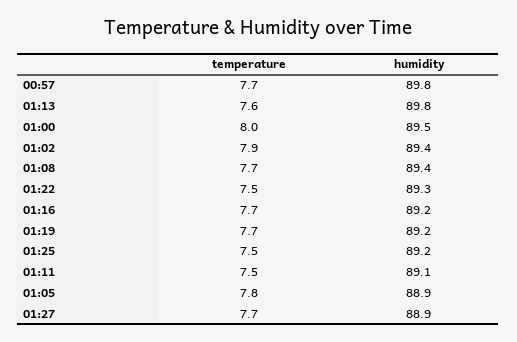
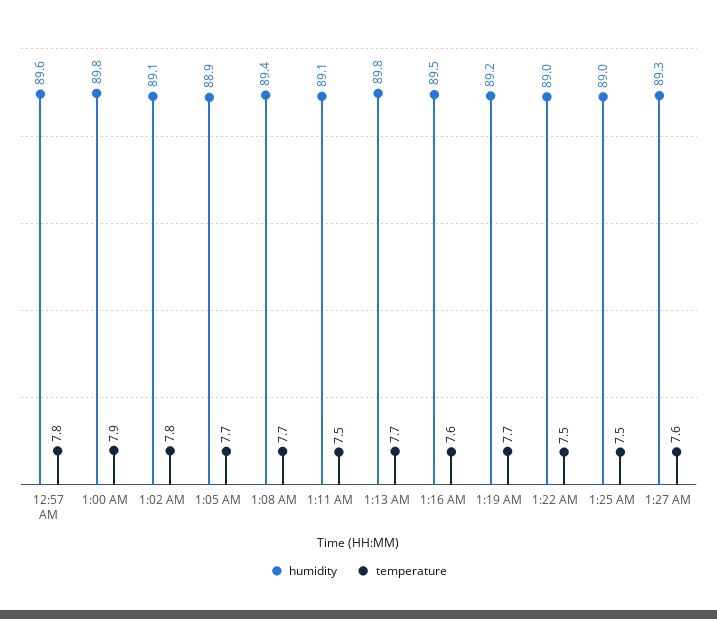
  {
    "temperature": {
-     "00:57": 7.7,
+     "00:57": 7.8,
-     "01:13": 7.6,
+     "01:13": 7.7,
-     "01:00": 8,
+     "01:00": 7.9,
-     "01:02": 7.9,
+     "01:02": 7.8,
      "01:08": 7.7,
      "01:22": 7.5,
-     "01:16": 7.7,
+     "01:16": 7.6,
      "01:19": 7.7,
      "01:25": 7.5,
      "01:11": 7.5,
-     "01:05": 7.8,
+     "01:05": 7.7,
-     "01:27": 7.7
+     "01:27": 7.6
    },
    "humidity": {
-     "00:57": 89.8,
+     "00:57": 89.6,
      "01:13": 89.8,
-     "01:00": 89.5,
+     "01:00": 89.8,
-     "01:02": 89.4,
+     "01:02": 89.1,
      "01:08": 89.4,
-     "01:22": 89.3,
+     "01:22": 89,
-     "01:16": 89.2,
+     "01:16": 89.5,
      "01:19": 89.2,
-     "01:25": 89.2,
+     "01:25": 89,
      "01:11": 89.1,
      "01:05": 88.9,
-     "01:27": 88.9
+     "01:27": 89.3
    }
  }

